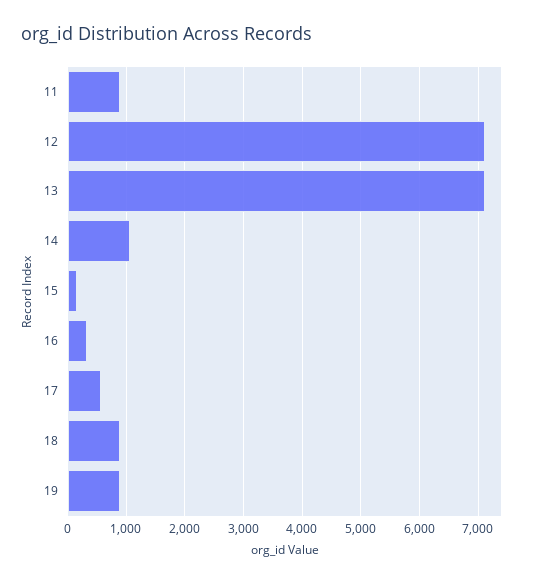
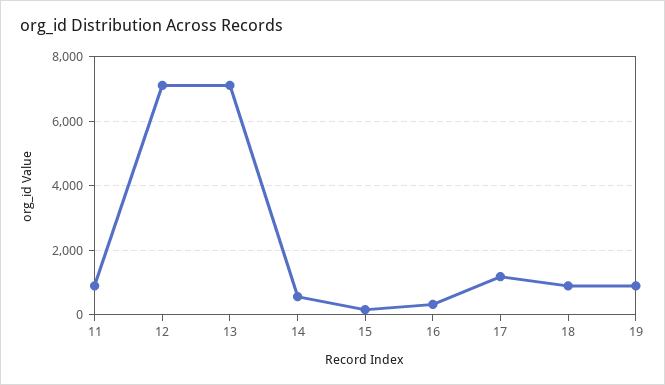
  {
    "11": 800,
    "12": 7200,
    "13": 7200,
-   "14": 1000,
+   "14": 600,
    "15": 200,
    "16": 400,
-   "17": 600,
+   "17": 1200,
    "18": 800,
    "19": 800
  }

